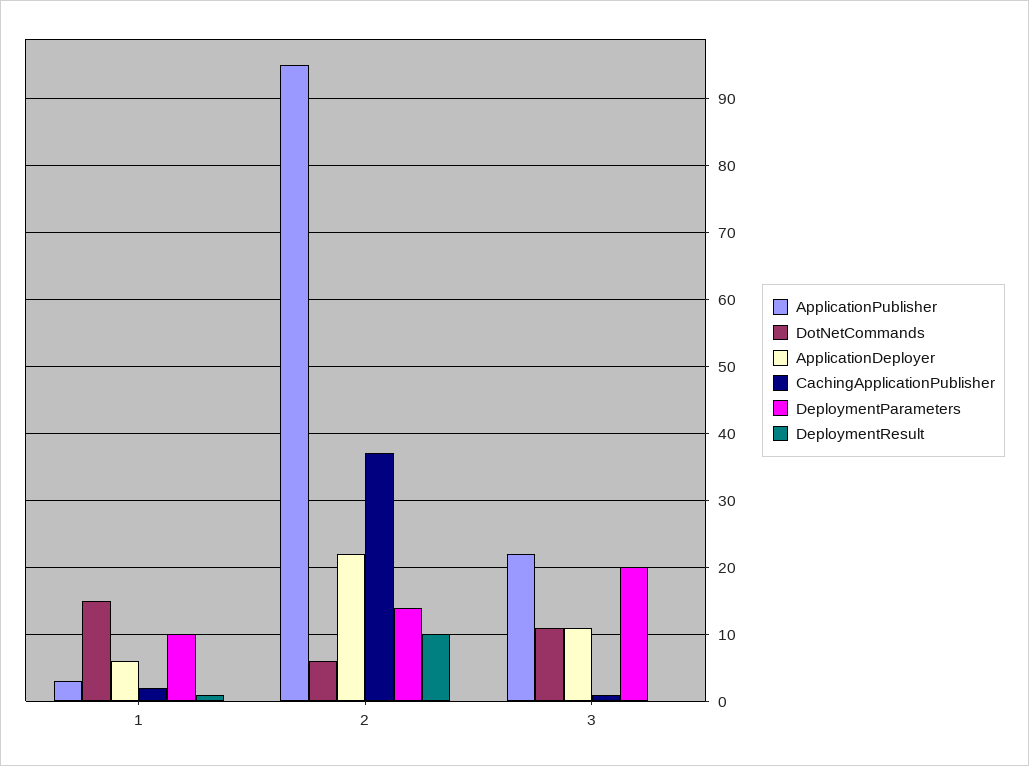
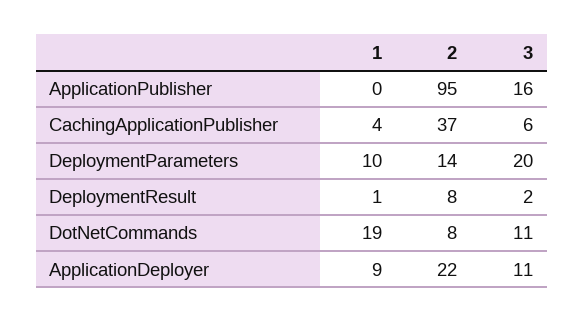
  {
    "ApplicationPublisher": {
-     "1": 3,
+     "1": 0,
      "2": 95,
-     "3": 22
+     "3": 16
    },
    "DotNetCommands": {
-     "1": 15,
+     "1": 19,
-     "2": 6,
+     "2": 8,
      "3": 11
    },
    "ApplicationDeployer": {
-     "1": 6,
+     "1": 9,
      "2": 22,
      "3": 11
    },
    "CachingApplicationPublisher": {
-     "1": 2,
+     "1": 4,
      "2": 37,
-     "3": 1
+     "3": 6
    },
    "DeploymentParameters": {
      "1": 10,
      "2": 14,
      "3": 20
    },
    "DeploymentResult": {
      "1": 1,
-     "2": 10,
+     "2": 8,
-     "3": 0
+     "3": 2
    }
  }

